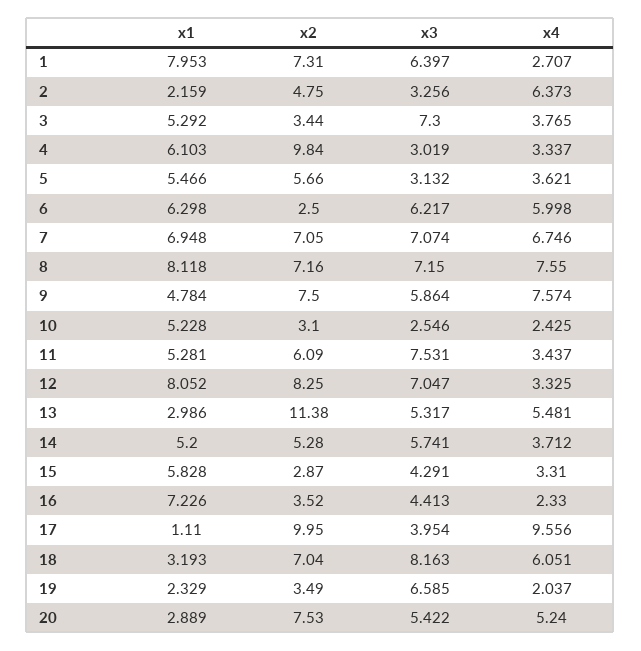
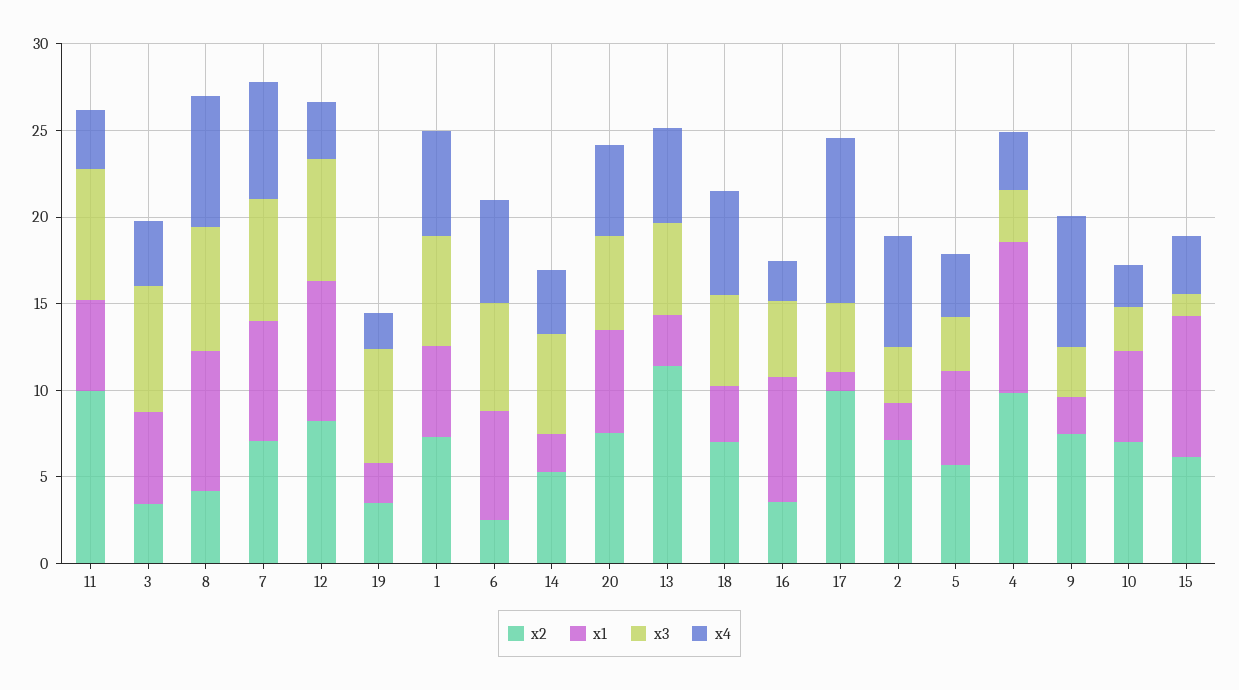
  {
    "x1": {
-     "1": 7.953,
+     "1": 5,
      "2": 2.159,
      "3": 5.292,
-     "4": 6.103,
+     "4": 9,
      "5": 5.466,
      "6": 6.298,
      "7": 6.948,
      "8": 8.118,
-     "9": 4.784,
+     "9": 2,
      "10": 5.228,
      "11": 5.281,
      "12": 8.052,
      "13": 2.986,
-     "14": 5.2,
+     "14": 2,
-     "15": 5.828,
+     "15": 8,
      "16": 7.226,
      "17": 1.11,
      "18": 3.193,
      "19": 2.329,
-     "20": 2.889
+     "20": 6
    },
    "x2": {
      "1": 7.31,
-     "2": 4.75,
+     "2": 7,
      "3": 3.44,
      "4": 9.84,
      "5": 5.66,
      "6": 2.5,
      "7": 7.05,
-     "8": 7.16,
+     "8": 4,
      "9": 7.5,
-     "10": 3.1,
+     "10": 7,
-     "11": 6.09,
+     "11": 10,
      "12": 8.25,
      "13": 11.38,
      "14": 5.28,
-     "15": 2.87,
+     "15": 6,
      "16": 3.52,
      "17": 9.95,
      "18": 7.04,
      "19": 3.49,
      "20": 7.53
    },
    "x3": {
      "1": 6.397,
      "2": 3.256,
      "3": 7.3,
      "4": 3.019,
      "5": 3.132,
      "6": 6.217,
      "7": 7.074,
      "8": 7.15,
-     "9": 5.864,
+     "9": 3,
      "10": 2.546,
      "11": 7.531,
      "12": 7.047,
      "13": 5.317,
      "14": 5.741,
-     "15": 4.291,
+     "15": 1,
      "16": 4.413,
      "17": 3.954,
-     "18": 8.163,
+     "18": 5,
      "19": 6.585,
      "20": 5.422
    },
    "x4": {
-     "1": 2.707,
+     "1": 6,
      "2": 6.373,
      "3": 3.765,
      "4": 3.337,
      "5": 3.621,
      "6": 5.998,
      "7": 6.746,
      "8": 7.55,
      "9": 7.574,
      "10": 2.425,
      "11": 3.437,
      "12": 3.325,
      "13": 5.481,
      "14": 3.712,
      "15": 3.31,
      "16": 2.33,
      "17": 9.556,
      "18": 6.051,
      "19": 2.037,
      "20": 5.24
    }
  }

